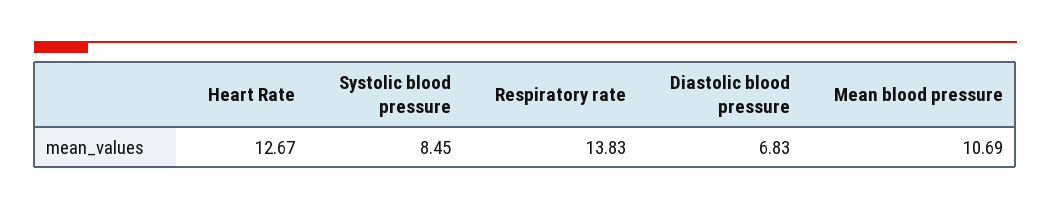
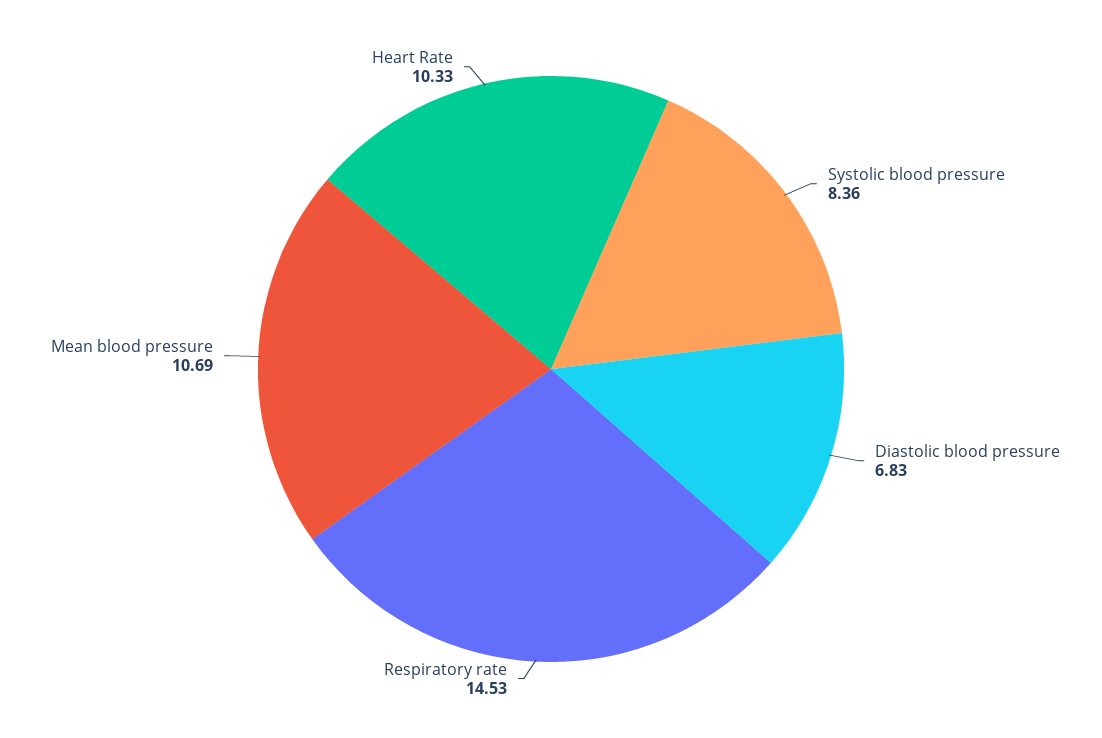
  {
-   "Heart Rate": 12.67,
+   "Heart Rate": 10.33,
-   "Systolic blood pressure": 8.45,
+   "Systolic blood pressure": 8.36,
-   "Respiratory rate": 13.83,
+   "Respiratory rate": 14.53,
    "Diastolic blood pressure": 6.83,
    "Mean blood pressure": 10.69
  }

